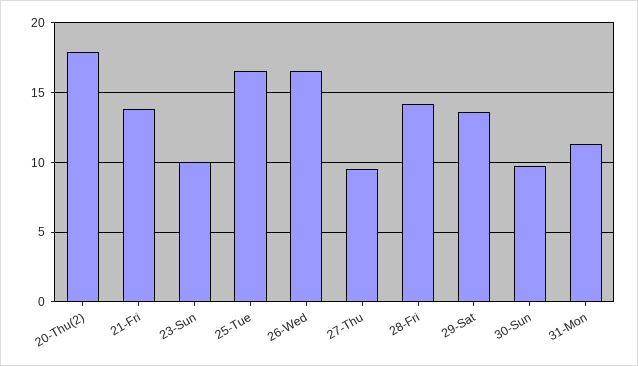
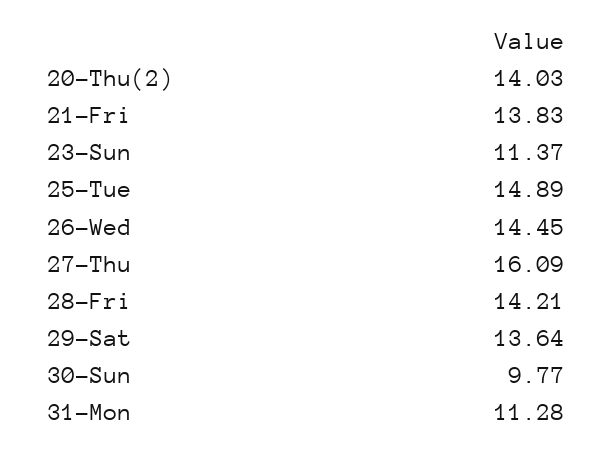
  {
-   "20-Thu(2)": 18,
+   "20-Thu(2)": 14.03,
    "21-Fri": 13.83,
-   "23-Sun": 10,
+   "23-Sun": 11.37,
-   "25-Tue": 16.5,
+   "25-Tue": 14.89,
-   "26-Wed": 16.5,
+   "26-Wed": 14.45,
-   "27-Thu": 9.5,
+   "27-Thu": 16.09,
    "28-Fri": 14.21,
    "29-Sat": 13.64,
    "30-Sun": 9.77,
    "31-Mon": 11.28
  }

